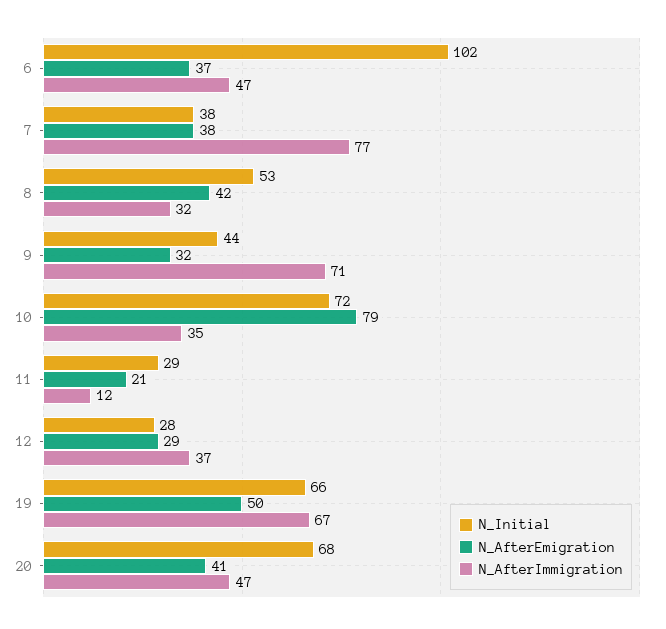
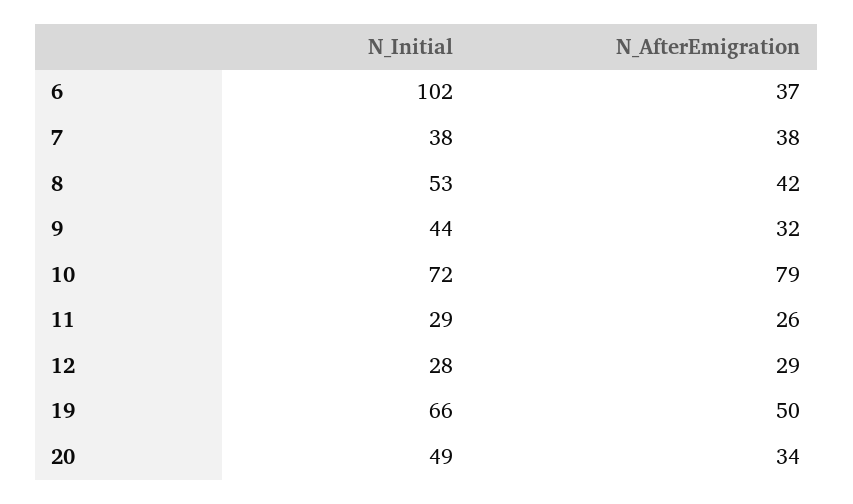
  {
    "N_Initial": {
      "6": 102,
      "7": 38,
      "8": 53,
      "9": 44,
      "10": 72,
      "11": 29,
      "12": 28,
      "19": 66,
-     "20": 68
+     "20": 49
    },
    "N_AfterEmigration": {
      "6": 37,
      "7": 38,
      "8": 42,
      "9": 32,
      "10": 79,
-     "11": 21,
+     "11": 26,
      "12": 29,
      "19": 50,
-     "20": 41
+     "20": 34
-   },
+   }
-   "N_AfterImmigration": {
-     "6": 47,
-     "7": 77,
-     "8": 32,
-     "9": 71,
-     "10": 35,
-     "11": 12,
-     "12": 37,
-     "19": 67,
-     "20": 47
-   }
  }

